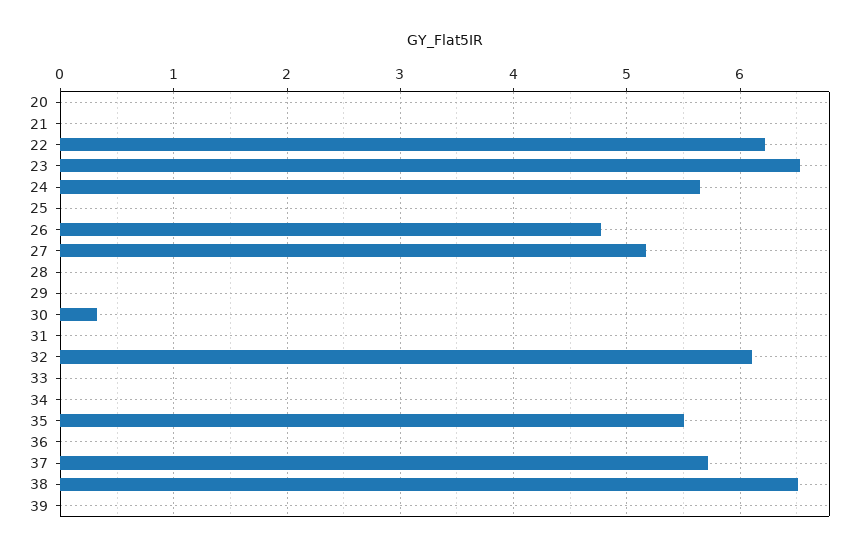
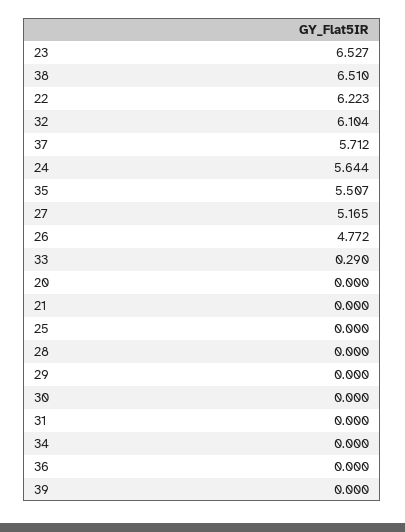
  {
    "20": 0,
    "21": 0,
    "22": 6.223,
    "23": 6.527,
    "24": 5.644,
    "25": 0,
    "26": 4.772,
    "27": 5.165,
    "28": 0,
    "29": 0,
-   "30": 0.3,
+   "30": 0,
    "31": 0,
    "32": 6.104,
-   "33": 0,
+   "33": 0.29,
    "34": 0,
    "35": 5.507,
    "36": 0,
    "37": 5.712,
    "38": 6.51,
    "39": 0
  }

